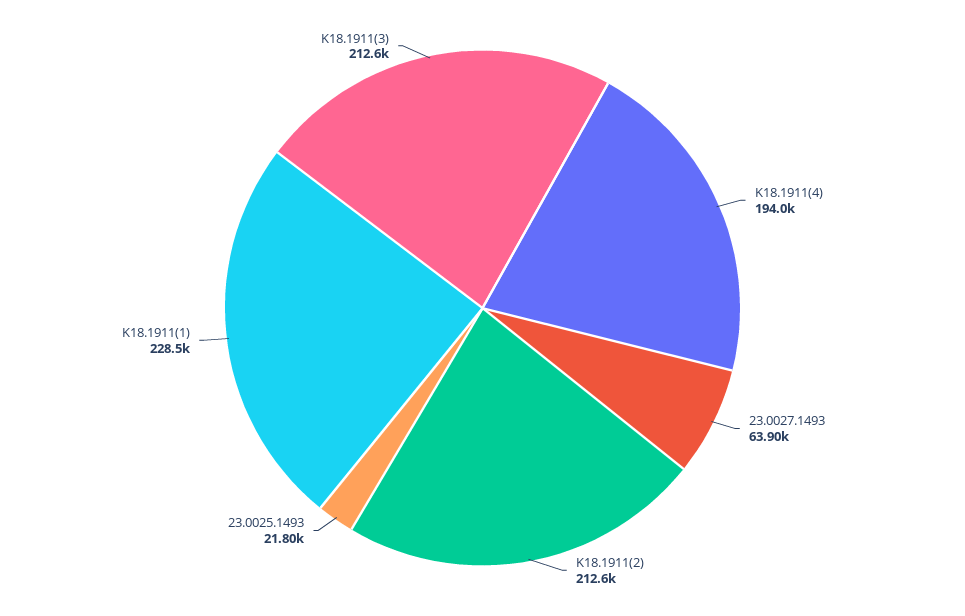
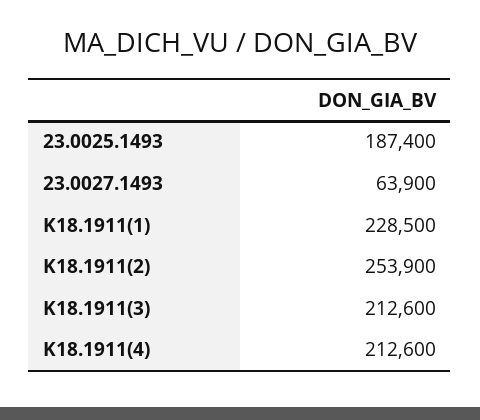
  {
-   "K18.1911(4)": 194000,
+   "K18.1911(4)": 212600,
    "23.0027.1493": 63900,
-   "K18.1911(2)": 212600,
+   "K18.1911(2)": 253900,
-   "23.0025.1493": 21800,
+   "23.0025.1493": 187400,
    "K18.1911(1)": 228500,
    "K18.1911(3)": 212600
  }

